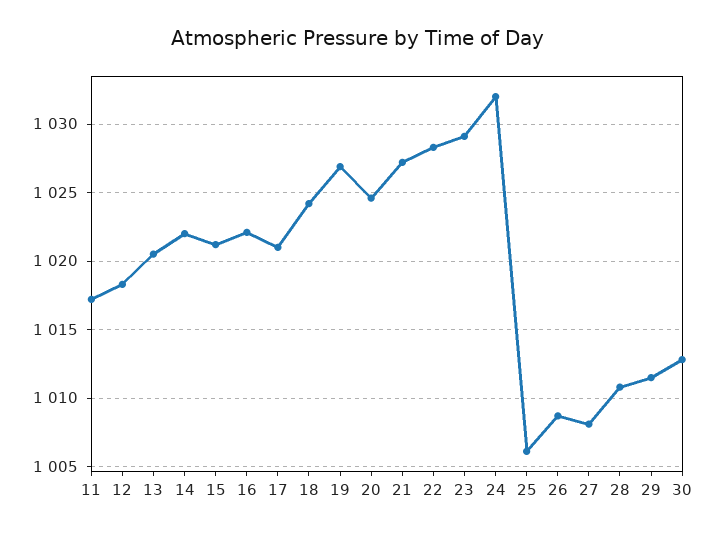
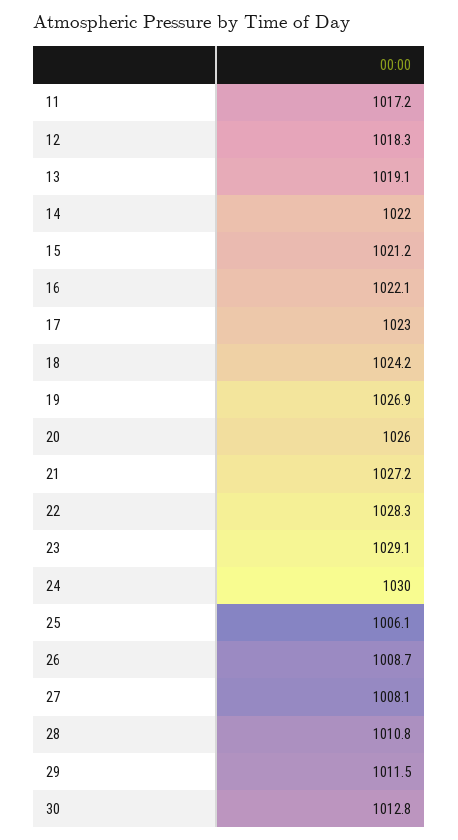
  {
    "11": 1017.2,
    "12": 1018.3,
-   "13": 1020.5,
+   "13": 1019.1,
    "14": 1022,
    "15": 1021.2,
    "16": 1022.1,
-   "17": 1021,
+   "17": 1023,
    "18": 1024.2,
    "19": 1026.9,
-   "20": 1024.5,
+   "20": 1026,
    "21": 1027.2,
    "22": 1028.3,
    "23": 1029.1,
-   "24": 1032,
+   "24": 1030,
    "25": 1006.1,
    "26": 1008.7,
    "27": 1008.1,
    "28": 1010.8,
    "29": 1011.5,
    "30": 1012.8
  }

